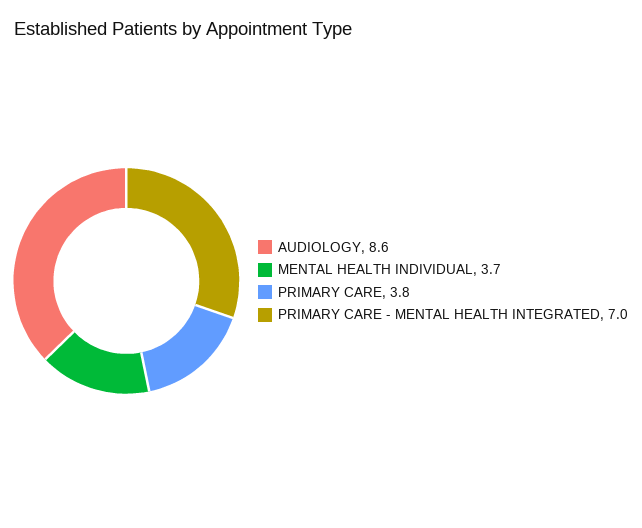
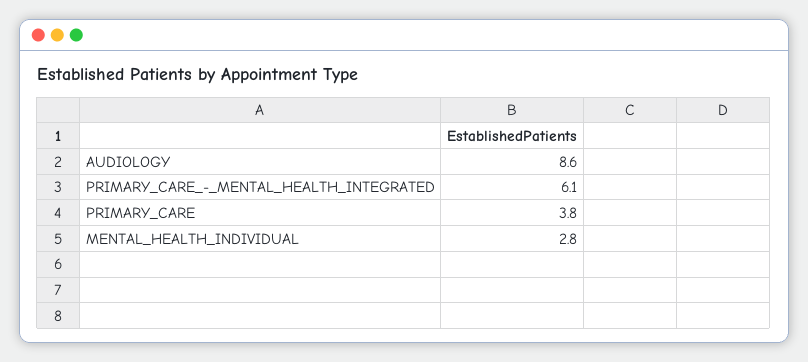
  {
    "AUDIOLOGY": 8.6,
-   "MENTAL HEALTH INDIVIDUAL": 3.7,
+   "MENTAL HEALTH INDIVIDUAL": 2.8,
    "PRIMARY CARE": 3.8,
-   "PRIMARY CARE - MENTAL HEALTH INTEGRATED": 7
+   "PRIMARY CARE - MENTAL HEALTH INTEGRATED": 6.1
  }

